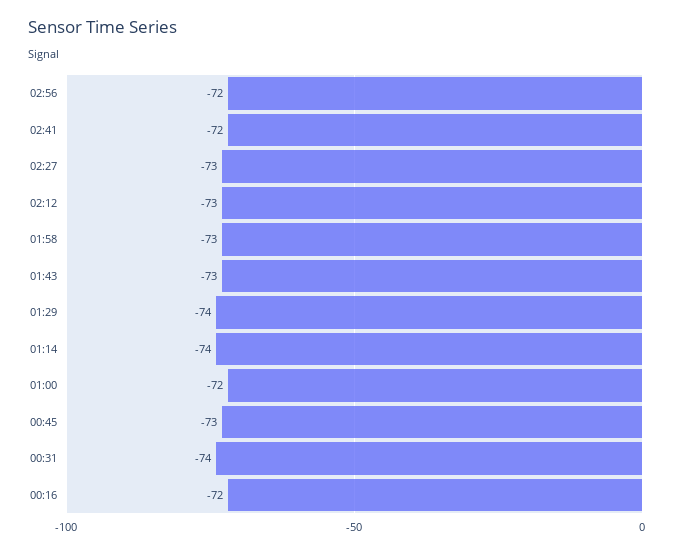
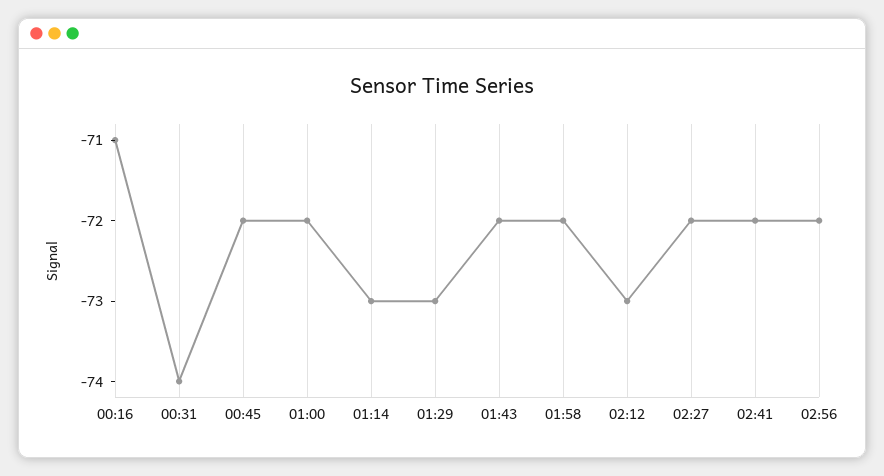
  {
    "02:56": -72,
    "02:41": -72,
-   "02:27": -73,
+   "02:27": -72,
    "02:12": -73,
-   "01:58": -73,
+   "01:58": -72,
-   "01:43": -73,
+   "01:43": -72,
-   "01:29": -74,
+   "01:29": -73,
-   "01:14": -74,
+   "01:14": -73,
    "01:00": -72,
-   "00:45": -73,
+   "00:45": -72,
    "00:31": -74,
-   "00:16": -72
+   "00:16": -71
  }

